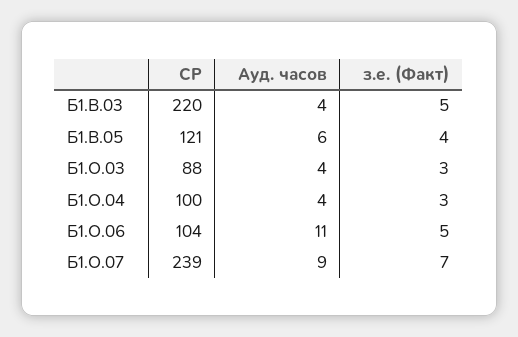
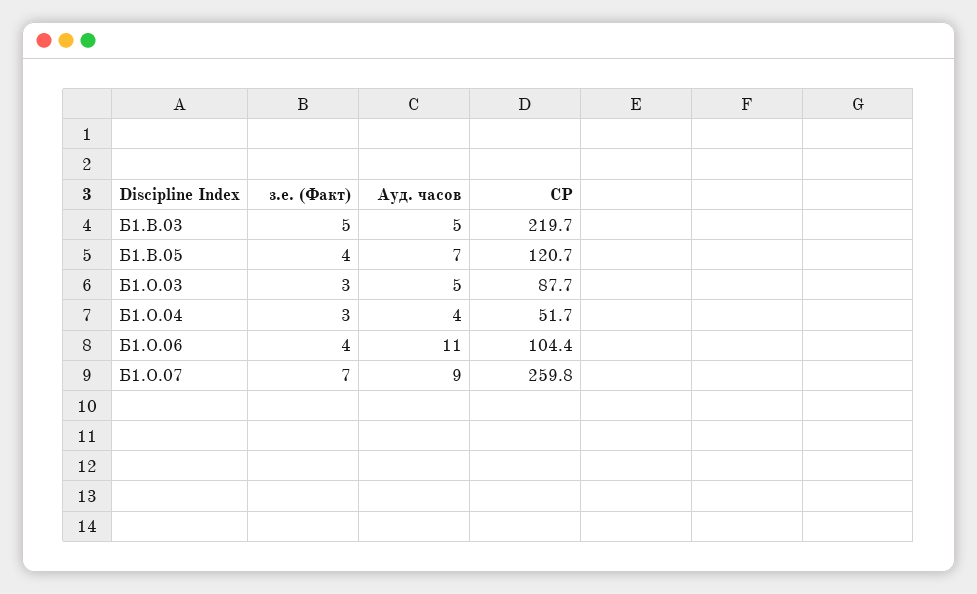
  {
    "СР": {
      "Б1.В.03": 219.7,
      "Б1.В.05": 120.7,
      "Б1.О.03": 87.7,
-     "Б1.О.04": 100,
+     "Б1.О.04": 51.7,
      "Б1.О.06": 104.4,
-     "Б1.О.07": 239
+     "Б1.О.07": 259.8
    },
    "Ауд. часов": {
-     "Б1.В.03": 4,
+     "Б1.В.03": 5,
-     "Б1.В.05": 6,
+     "Б1.В.05": 7,
-     "Б1.О.03": 4,
+     "Б1.О.03": 5,
      "Б1.О.04": 4,
      "Б1.О.06": 11,
      "Б1.О.07": 9
    },
    "з.е. (Факт)": {
      "Б1.В.03": 5,
      "Б1.В.05": 4,
      "Б1.О.03": 3,
      "Б1.О.04": 3,
-     "Б1.О.06": 5,
+     "Б1.О.06": 4,
      "Б1.О.07": 7
    }
  }

